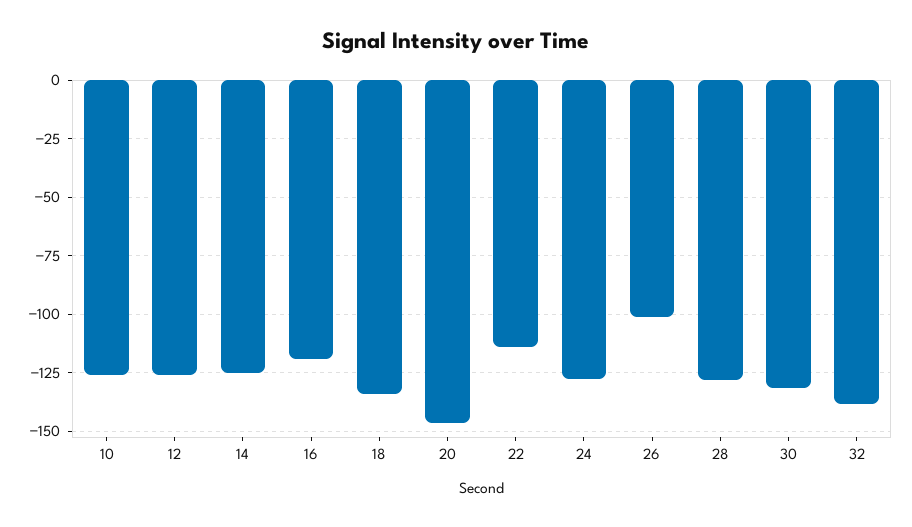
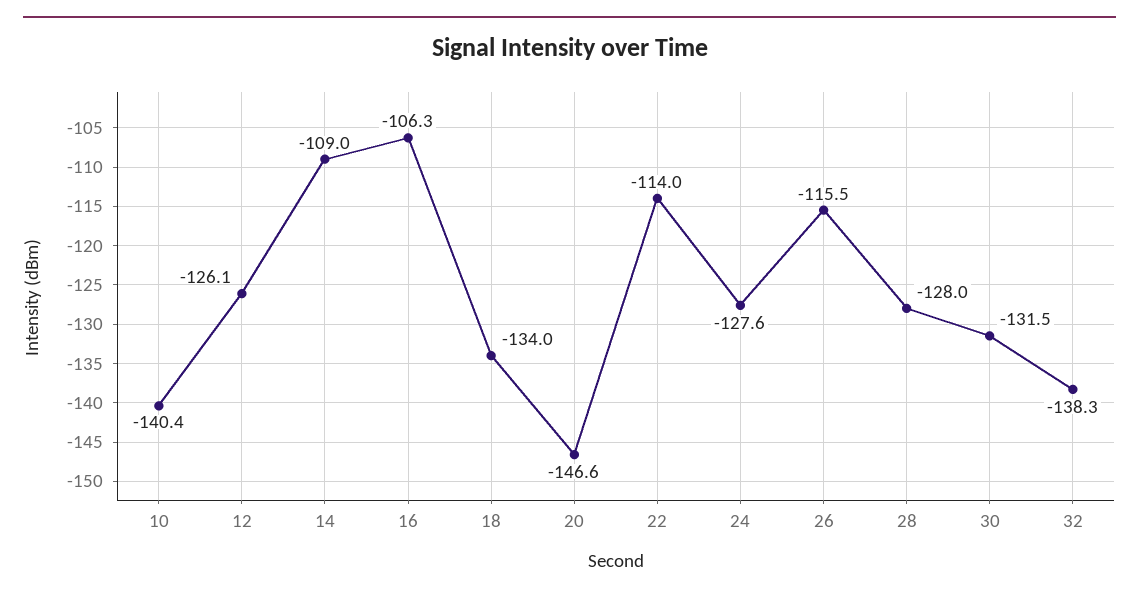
  {
-   "10": -125,
+   "10": -140.4,
    "12": -126.1,
-   "14": -125,
+   "14": -109,
-   "16": -120,
+   "16": -106.3,
    "18": -134,
    "20": -146.6,
    "22": -114,
    "24": -127.6,
-   "26": -100,
+   "26": -115.5,
    "28": -128,
    "30": -131.5,
    "32": -138.3
  }

